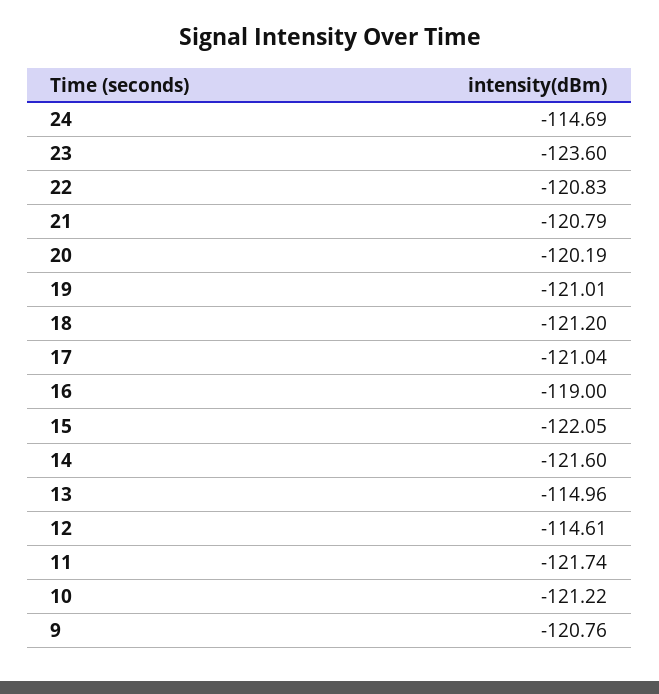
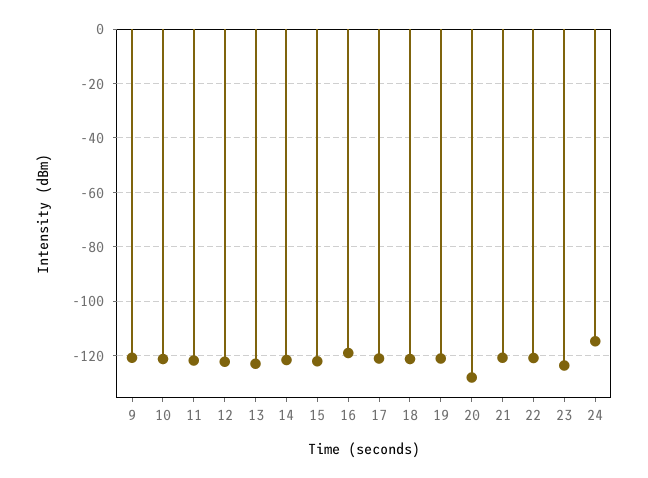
  {
    "24": -114.69,
    "23": -123.6,
    "22": -120.83,
    "21": -120.79,
-   "20": -120.19,
+   "20": -127.5,
    "19": -121.01,
    "18": -121.2,
    "17": -121.04,
    "16": -119,
    "15": -122.05,
    "14": -121.6,
-   "13": -114.96,
+   "13": -122.5,
-   "12": -114.61,
+   "12": -122.5,
    "11": -121.74,
    "10": -121.22,
    "9": -120.76
  }

